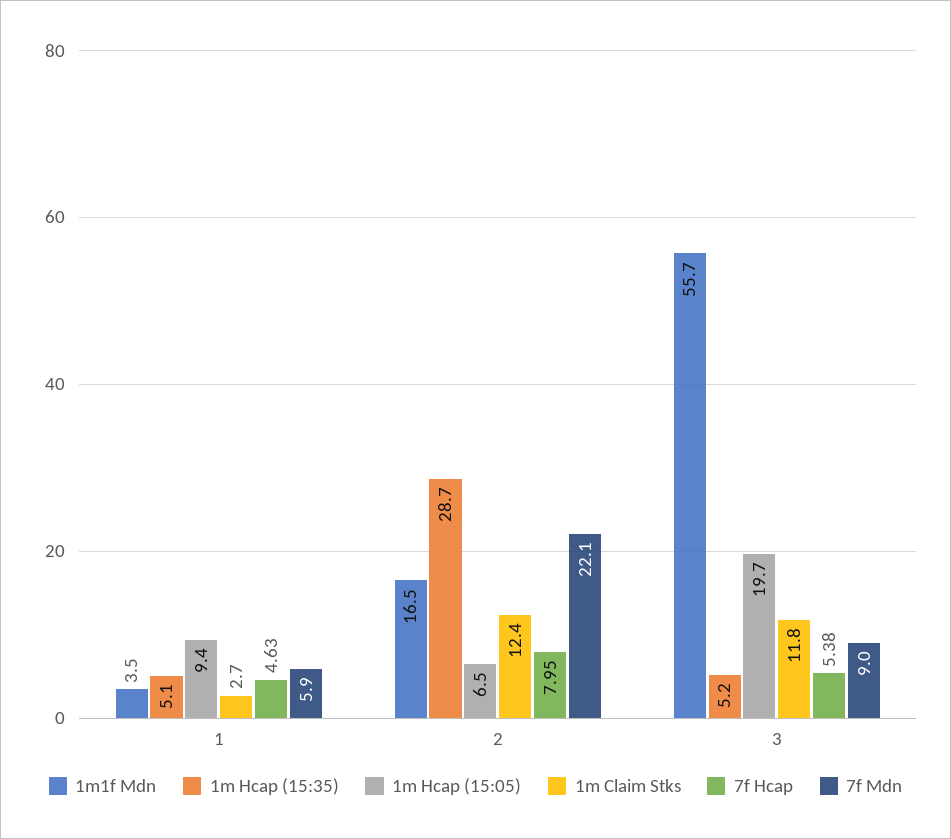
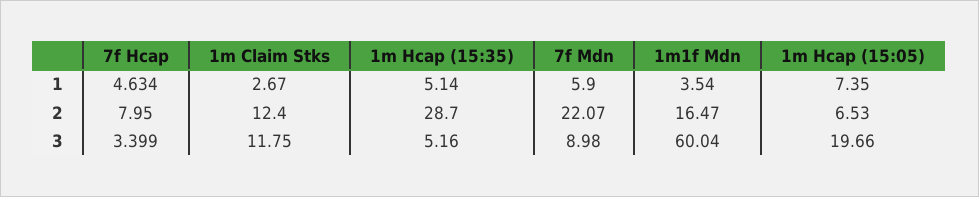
  {
    "1m1f Mdn": {
      "1": 3.54,
      "2": 16.47,
-     "3": 55.7
+     "3": 60.04
    },
    "1m Hcap (15:35)": {
      "1": 5.14,
      "2": 28.7,
      "3": 5.16
    },
    "1m Hcap (15:05)": {
-     "1": 9.4,
+     "1": 7.35,
      "2": 6.53,
      "3": 19.66
    },
    "1m Claim Stks": {
      "1": 2.67,
      "2": 12.4,
      "3": 11.75
    },
    "7f Hcap": {
      "1": 4.634,
      "2": 7.95,
-     "3": 5.38
+     "3": 3.399
    },
    "7f Mdn": {
      "1": 5.9,
      "2": 22.07,
      "3": 8.98
    }
  }

